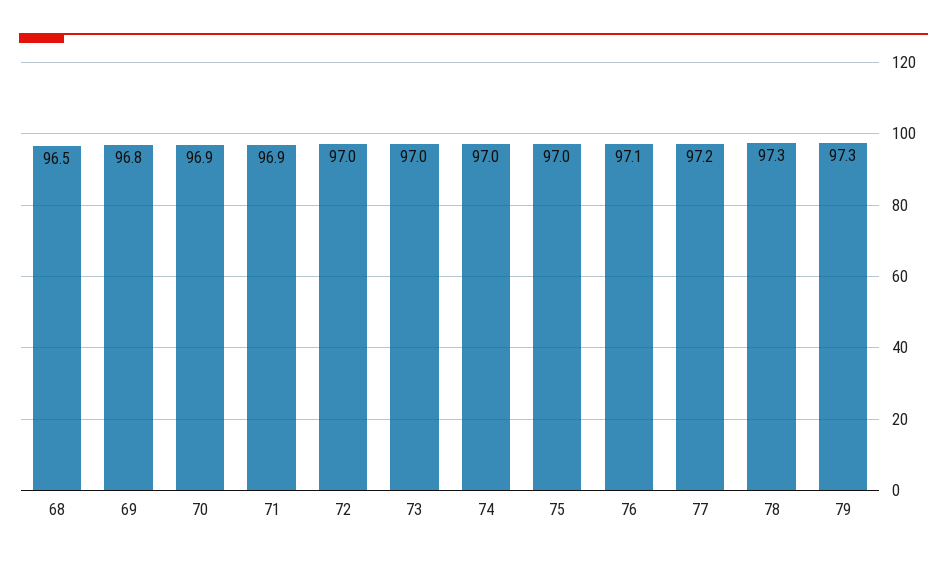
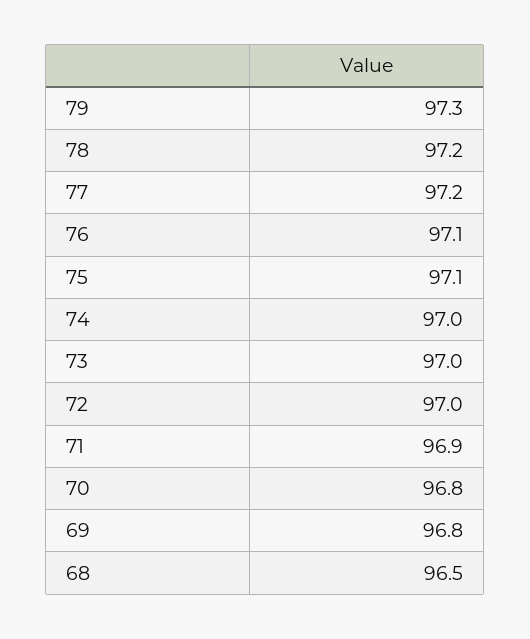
  {
    "68": 96.5,
    "69": 96.8,
-   "70": 96.9,
+   "70": 96.8,
    "71": 96.9,
    "72": 97,
    "73": 97,
    "74": 97,
-   "75": 97,
+   "75": 97.1,
    "76": 97.1,
    "77": 97.2,
-   "78": 97.3,
+   "78": 97.2,
    "79": 97.3
  }

